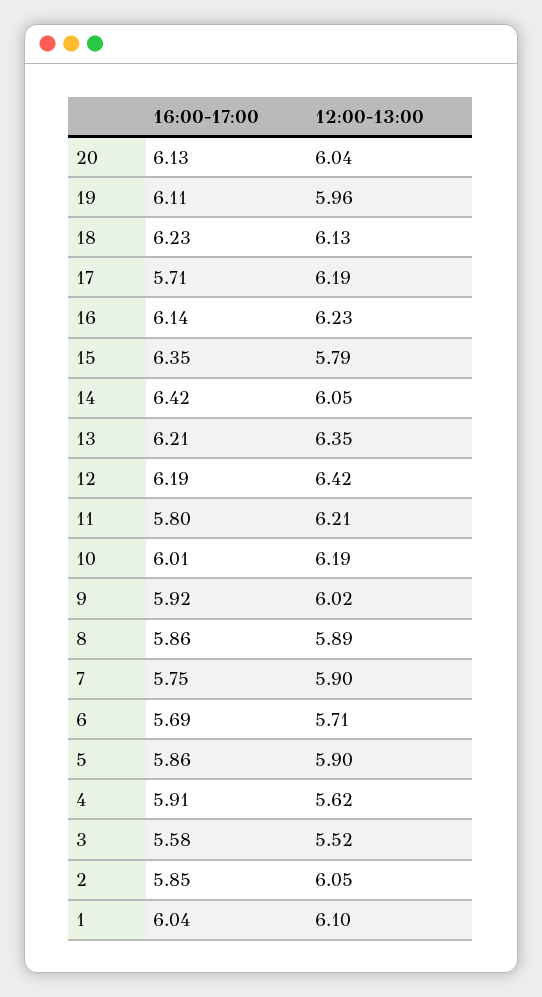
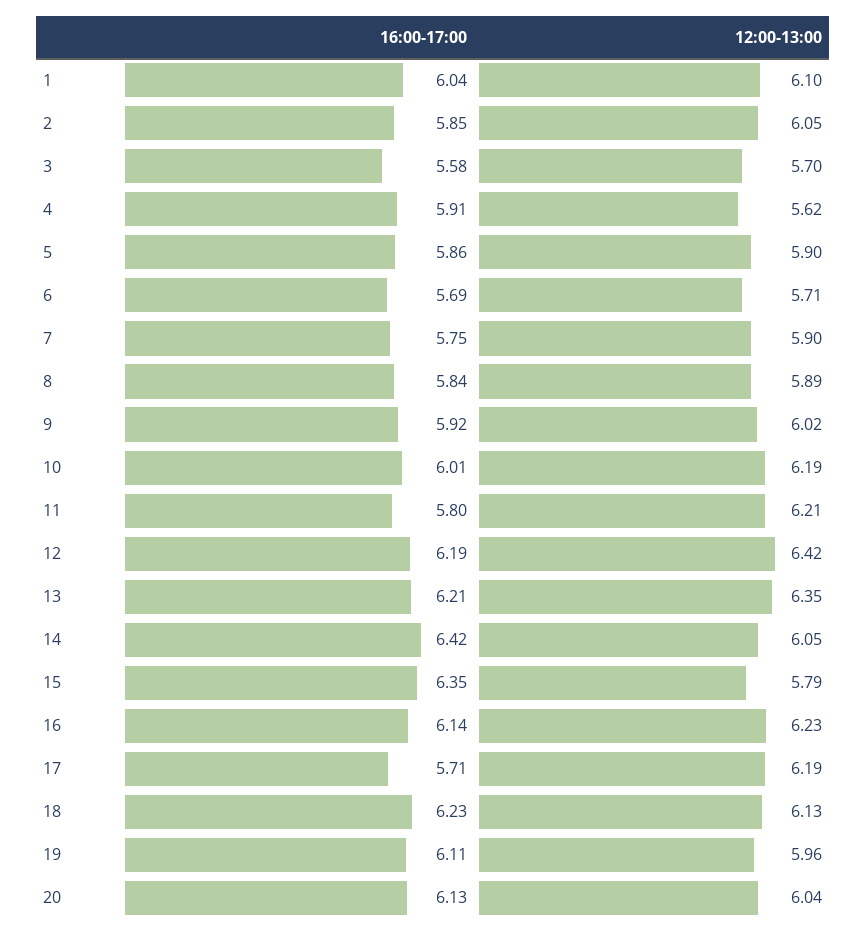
  {
    "16:00-17:00": {
      "20": 6.13,
      "19": 6.11,
      "18": 6.23,
      "17": 5.71,
      "16": 6.14,
      "15": 6.35,
      "14": 6.42,
      "13": 6.21,
      "12": 6.19,
      "11": 5.8,
      "10": 6.01,
      "9": 5.92,
-     "8": 5.86,
+     "8": 5.84,
      "7": 5.75,
      "6": 5.69,
      "5": 5.86,
      "4": 5.91,
      "3": 5.58,
      "2": 5.85,
      "1": 6.04
    },
    "12:00-13:00": {
      "20": 6.04,
      "19": 5.96,
      "18": 6.13,
      "17": 6.19,
      "16": 6.23,
      "15": 5.79,
      "14": 6.05,
      "13": 6.35,
      "12": 6.42,
      "11": 6.21,
      "10": 6.19,
      "9": 6.02,
      "8": 5.89,
      "7": 5.9,
      "6": 5.71,
      "5": 5.9,
      "4": 5.62,
-     "3": 5.52,
+     "3": 5.7,
      "2": 6.05,
      "1": 6.1
    }
  }

